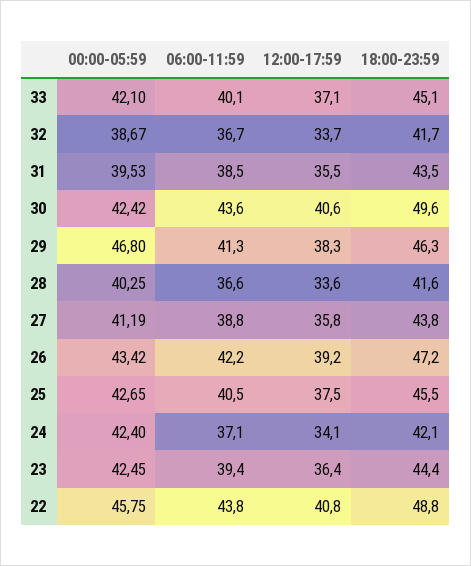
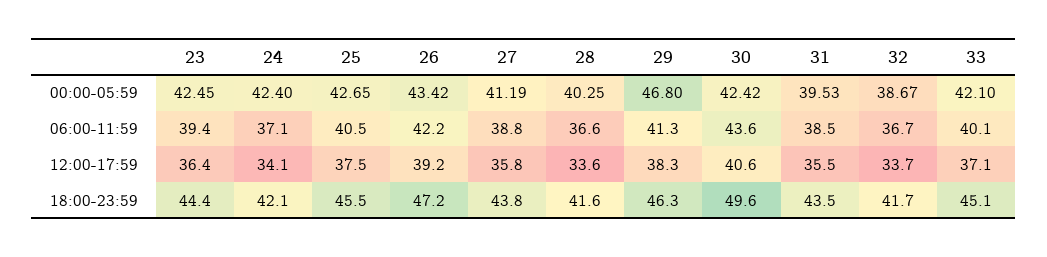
  {
    "00:00-05:59": {
      "33": 42.1,
      "32": 38.67,
      "31": 39.53,
      "30": 42.42,
      "29": 46.8,
      "28": 40.25,
      "27": 41.19,
      "26": 43.42,
      "25": 42.65,
      "24": 42.4,
-     "23": 42.45,
+     "23": 42.45
-     "22": 45.75
    },
    "06:00-11:59": {
      "33": 40.1,
      "32": 36.7,
      "31": 38.5,
      "30": 43.6,
      "29": 41.3,
      "28": 36.6,
      "27": 38.8,
      "26": 42.2,
      "25": 40.5,
      "24": 37.1,
-     "23": 39.4,
+     "23": 39.4
-     "22": 43.8
    },
    "12:00-17:59": {
      "33": 37.1,
      "32": 33.7,
      "31": 35.5,
      "30": 40.6,
      "29": 38.3,
      "28": 33.6,
      "27": 35.8,
      "26": 39.2,
      "25": 37.5,
      "24": 34.1,
-     "23": 36.4,
+     "23": 36.4
-     "22": 40.8
    },
    "18:00-23:59": {
      "33": 45.1,
      "32": 41.7,
      "31": 43.5,
      "30": 49.6,
      "29": 46.3,
      "28": 41.6,
      "27": 43.8,
      "26": 47.2,
      "25": 45.5,
      "24": 42.1,
-     "23": 44.4,
+     "23": 44.4
-     "22": 48.8
    }
  }

